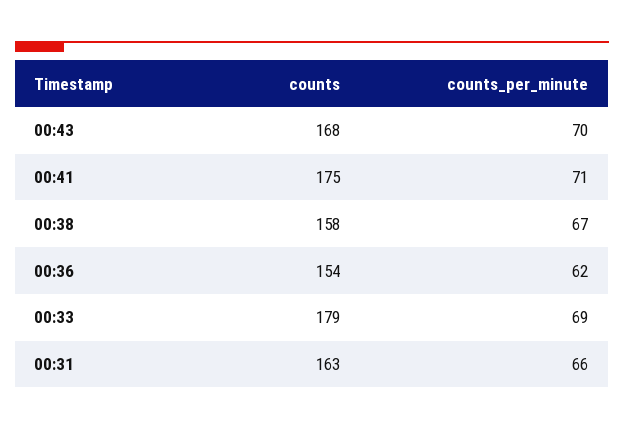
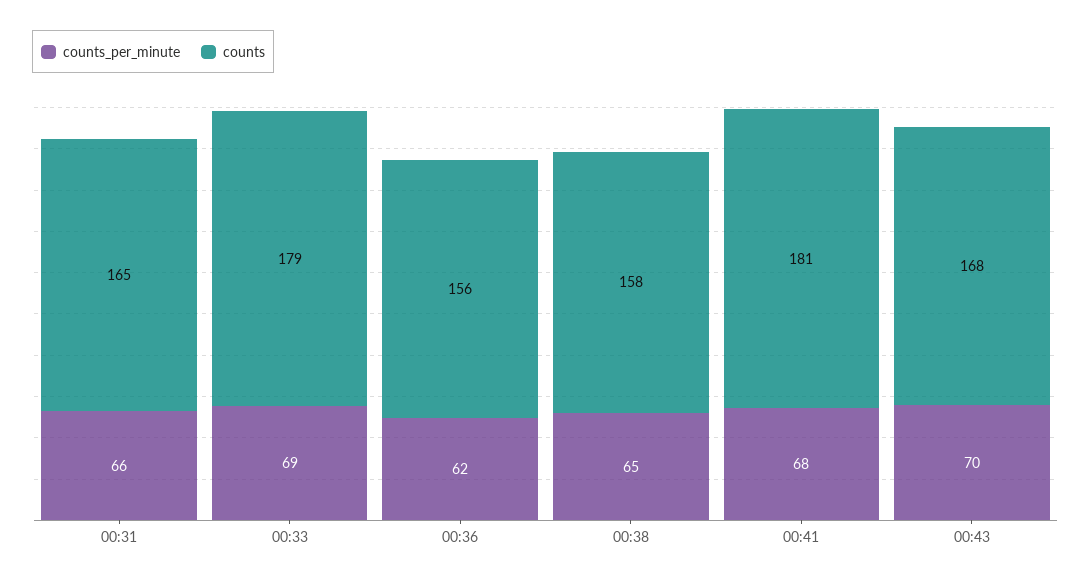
  {
    "counts": {
      "00:43": 168,
-     "00:41": 175,
+     "00:41": 181,
      "00:38": 158,
-     "00:36": 154,
+     "00:36": 156,
      "00:33": 179,
-     "00:31": 163
+     "00:31": 165
    },
    "counts_per_minute": {
      "00:43": 70,
-     "00:41": 71,
+     "00:41": 68,
-     "00:38": 67,
+     "00:38": 65,
      "00:36": 62,
      "00:33": 69,
      "00:31": 66
    }
  }

